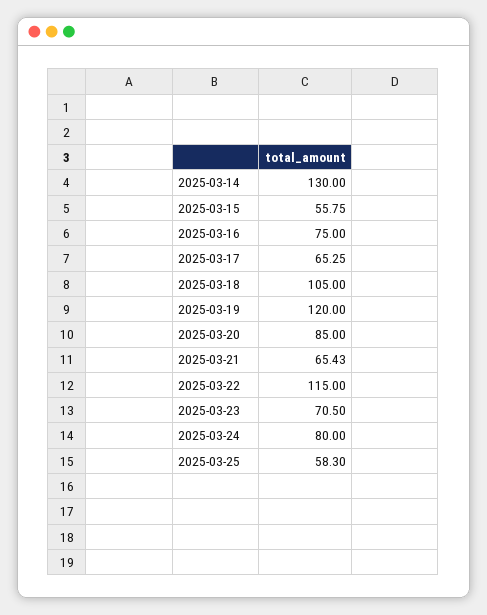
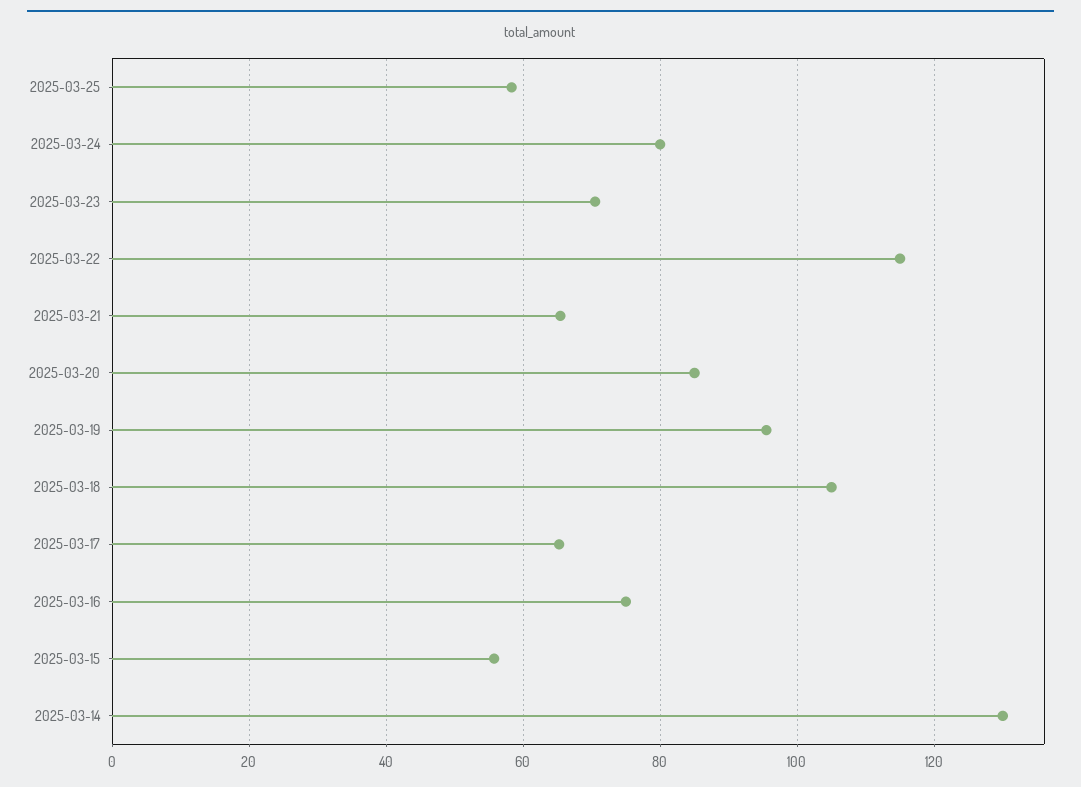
  {
    "2025-03-14": 130,
    "2025-03-15": 55.75,
    "2025-03-16": 75,
    "2025-03-17": 65.25,
    "2025-03-18": 105,
-   "2025-03-19": 120,
+   "2025-03-19": 96,
    "2025-03-20": 85,
    "2025-03-21": 65.43,
    "2025-03-22": 115,
    "2025-03-23": 70.5,
    "2025-03-24": 80,
    "2025-03-25": 58.3
  }

